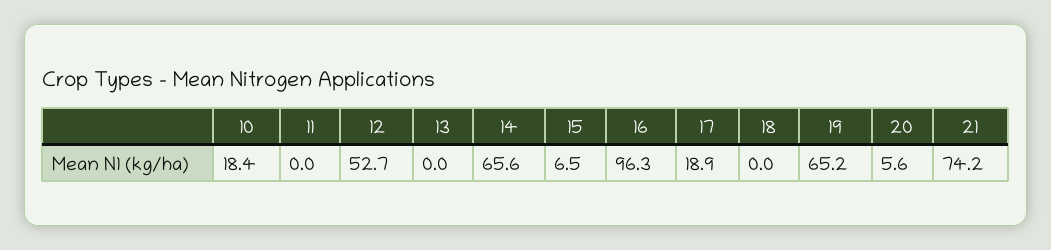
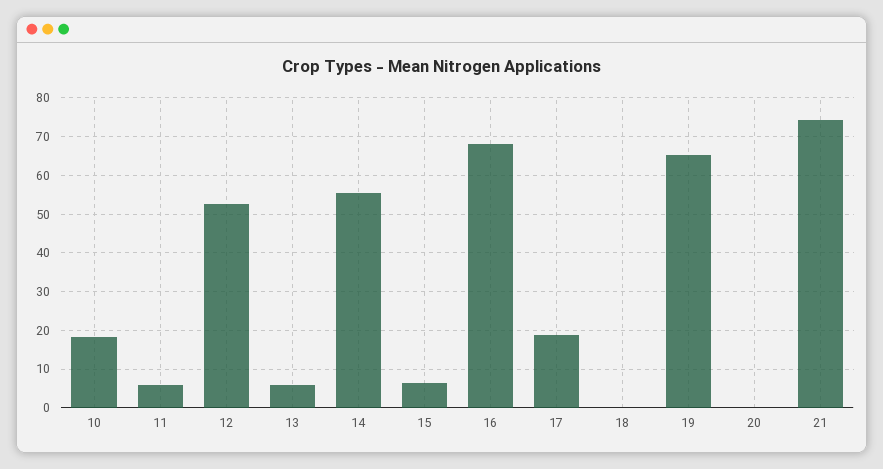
  {
    "10": 18.4,
-   "11": 0,
+   "11": 6,
    "12": 52.7,
-   "13": 0,
+   "13": 6,
-   "14": 65.6,
+   "14": 56,
    "15": 6.5,
-   "16": 96.3,
+   "16": 68,
    "17": 18.9,
    "18": 0,
    "19": 65.2,
-   "20": 5.6,
+   "20": 0,
    "21": 74.2
  }

